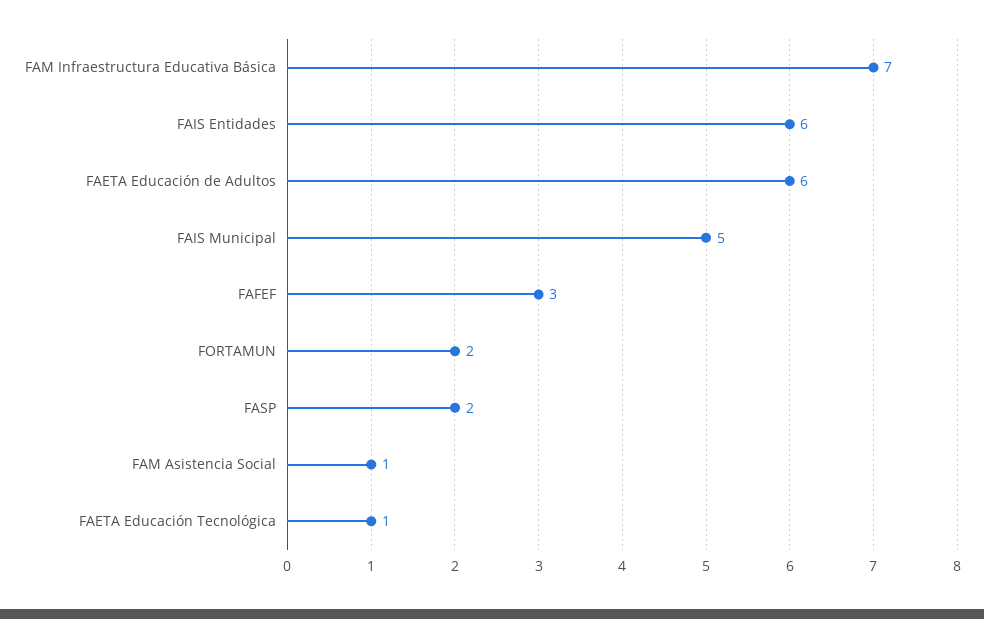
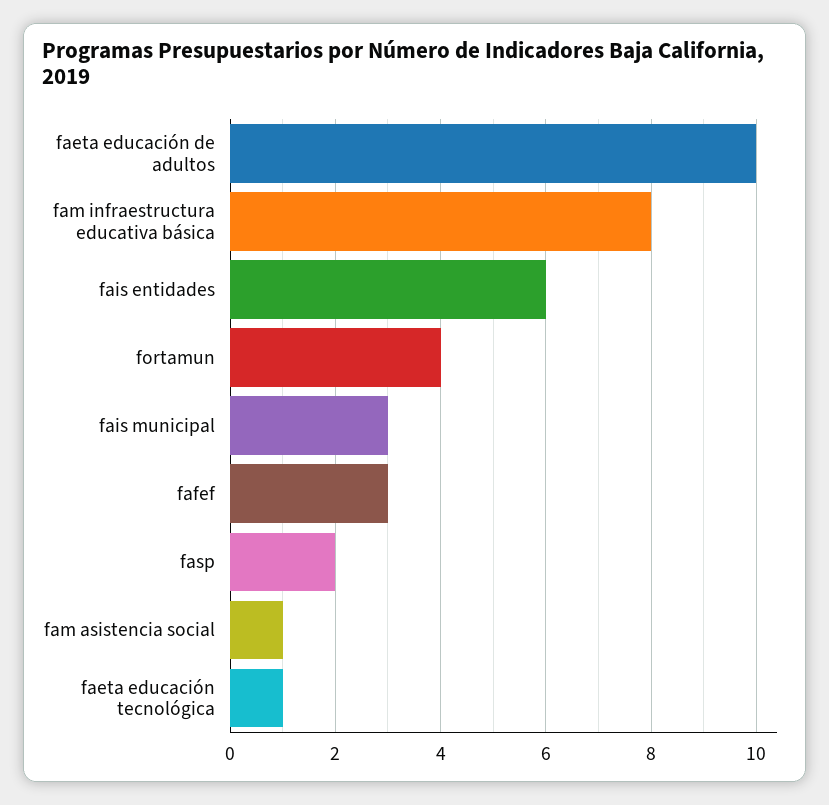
  {
-   "FAM Infraestructura Educativa Básica": 7,
+   "FAM Infraestructura Educativa Básica": 8,
    "FAIS Entidades": 6,
-   "FAETA Educación de Adultos": 6,
+   "FAETA Educación de Adultos": 10,
-   "FAIS Municipal": 5,
+   "FAIS Municipal": 3,
    "FAFEF": 3,
-   "FORTAMUN": 2,
+   "FORTAMUN": 4,
    "FASP": 2,
    "FAM Asistencia Social": 1,
    "FAETA Educación Tecnológica": 1
  }

